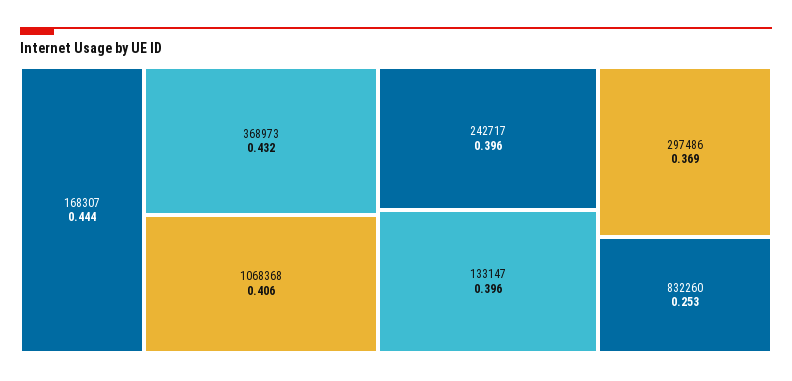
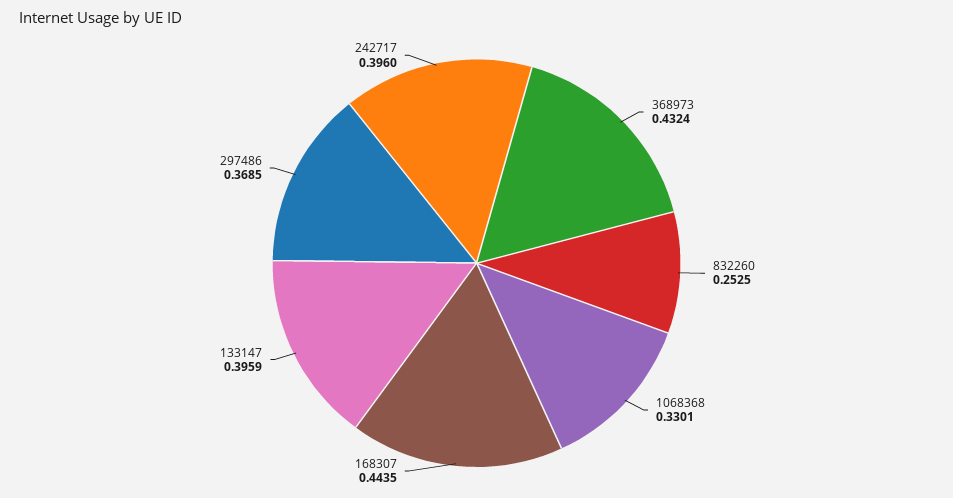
  {
    "168307": 0.4435,
    "368973": 0.4324,
-   "1068368": 0.406,
+   "1068368": 0.3301,
    "242717": 0.396,
    "133147": 0.3959,
    "297486": 0.3685,
    "832260": 0.2525
  }

